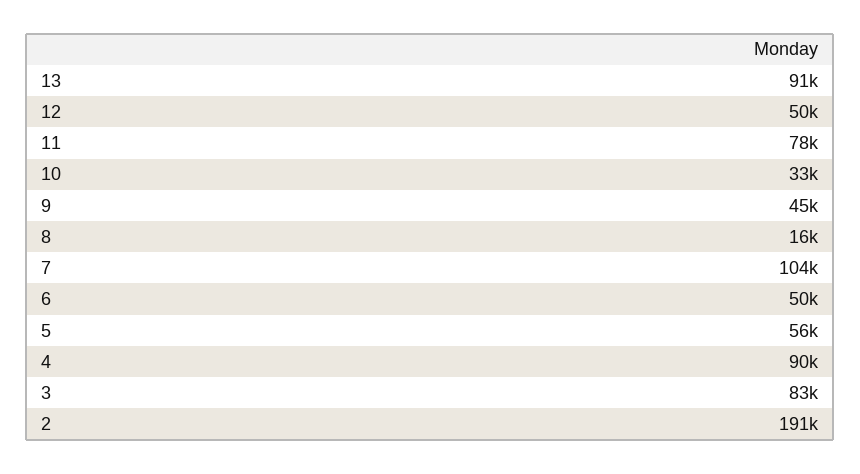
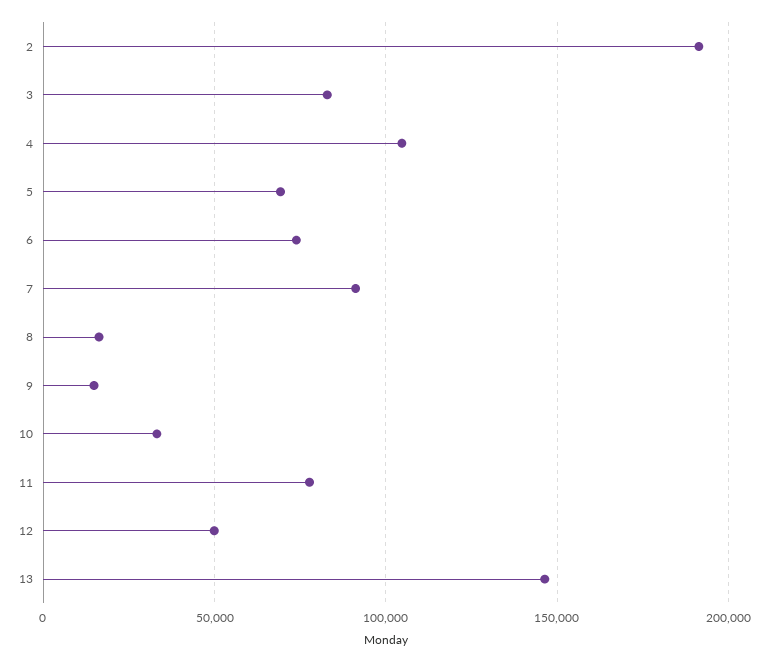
  {
-   "13": 91000,
+   "13": 145000,
    "12": 50000,
    "11": 78000,
    "10": 33000,
-   "9": 45000,
+   "9": 15000,
    "8": 16000,
-   "7": 104000,
+   "7": 90000,
-   "6": 50000,
+   "6": 75000,
-   "5": 56000,
+   "5": 70000,
-   "4": 90000,
+   "4": 105000,
    "3": 83000,
    "2": 191000
  }

